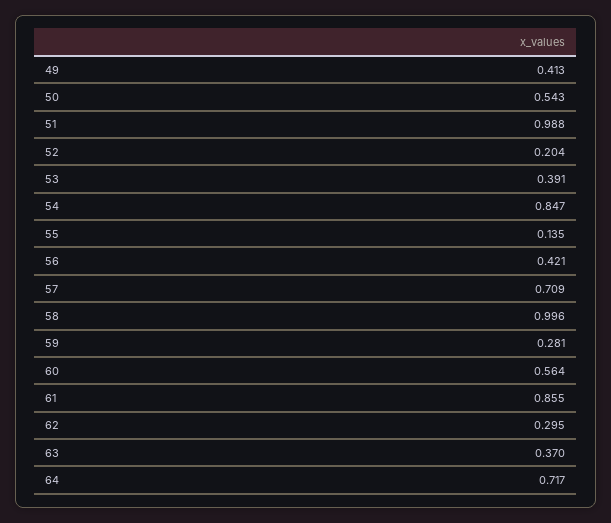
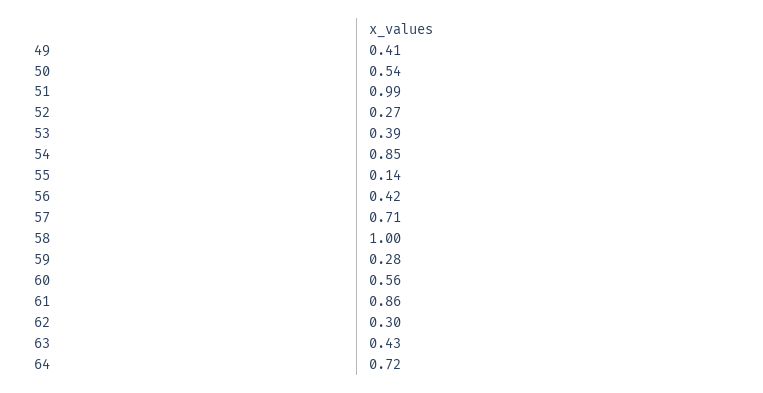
  {
    "49": 0.413,
    "50": 0.543,
    "51": 0.988,
-   "52": 0.204,
+   "52": 0.27,
    "53": 0.391,
    "54": 0.847,
    "55": 0.135,
    "56": 0.421,
    "57": 0.709,
    "58": 0.996,
    "59": 0.281,
    "60": 0.564,
    "61": 0.855,
    "62": 0.295,
-   "63": 0.37,
+   "63": 0.43,
    "64": 0.717
  }

